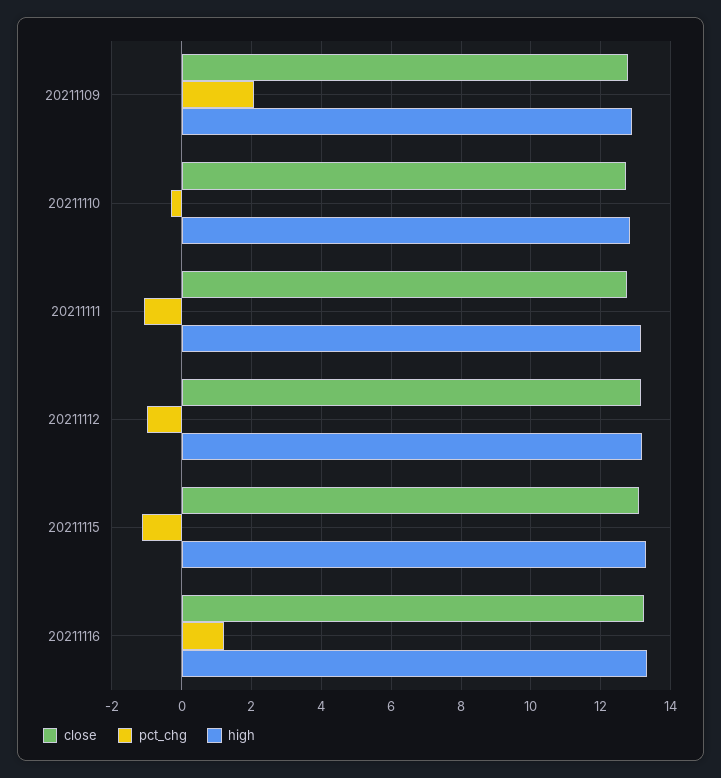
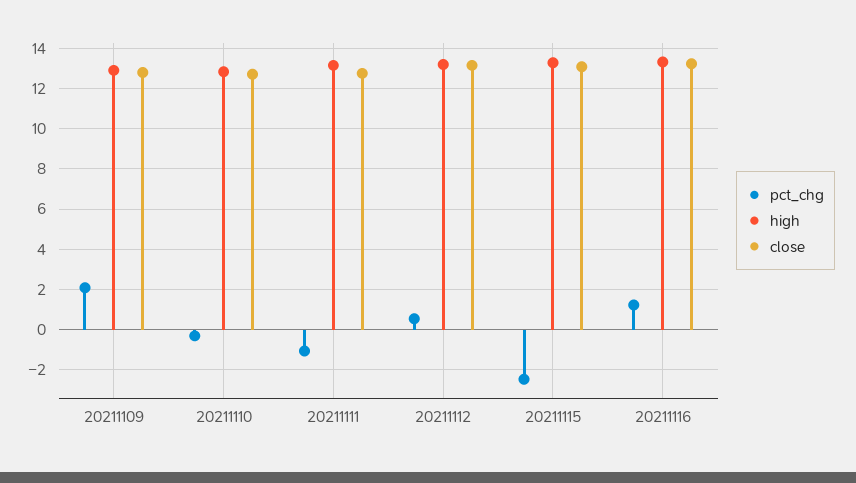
  {
    "close": {
      "20211109": 12.8,
      "20211110": 12.8,
      "20211111": 12.8,
      "20211112": 13.2,
      "20211115": 13,
      "20211116": 13.2
    },
    "pct_chg": {
      "20211109": 2,
      "20211110": -0.4,
      "20211111": -1,
-     "20211112": -1,
+     "20211112": 0.5,
-     "20211115": -1.2,
+     "20211115": -2.5,
      "20211116": 1.2
    },
    "high": {
      "20211109": 13,
      "20211110": 12.8,
      "20211111": 13.2,
      "20211112": 13.2,
      "20211115": 13.2,
      "20211116": 13.4
    }
  }

